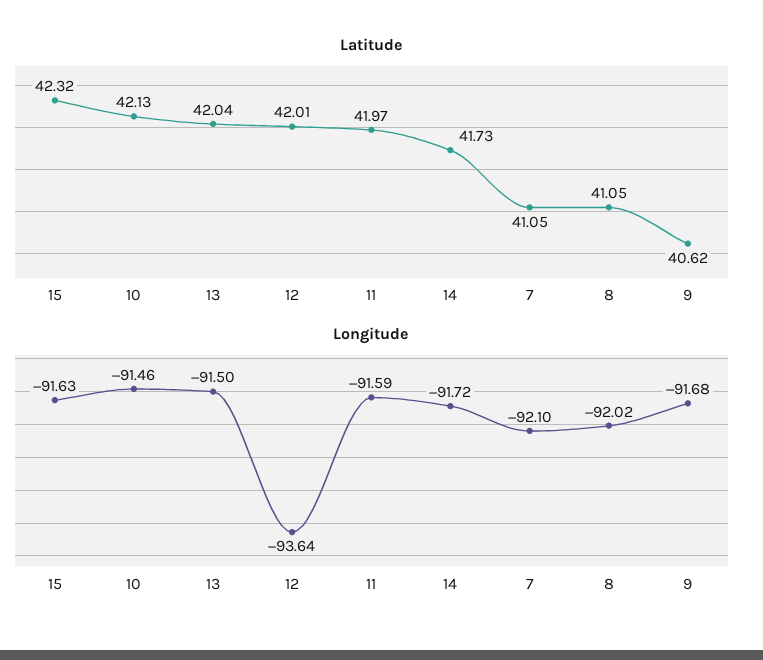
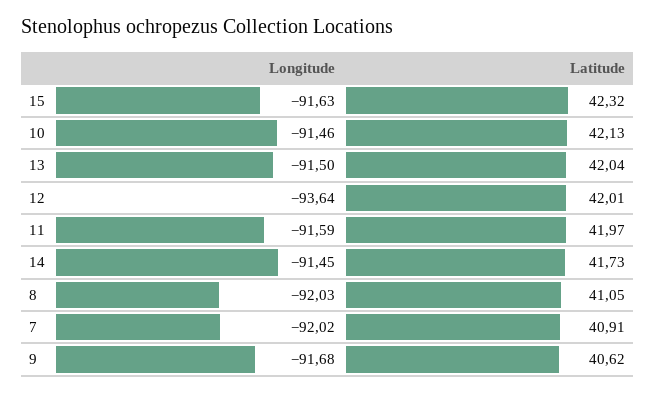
  {
    "Latitude": {
      "15": 42.32,
      "10": 42.13,
      "13": 42.04,
      "12": 42.01,
      "11": 41.97,
      "14": 41.73,
-     "7": 41.05,
+     "7": 40.91,
      "8": 41.05,
      "9": 40.62
    },
    "Longitude": {
      "15": -91.63,
      "10": -91.46,
      "13": -91.5,
      "12": -93.64,
      "11": -91.59,
-     "14": -91.72,
+     "14": -91.45,
-     "7": -92.1,
+     "7": -92.02,
-     "8": -92.02,
+     "8": -92.03,
      "9": -91.68
    }
  }

